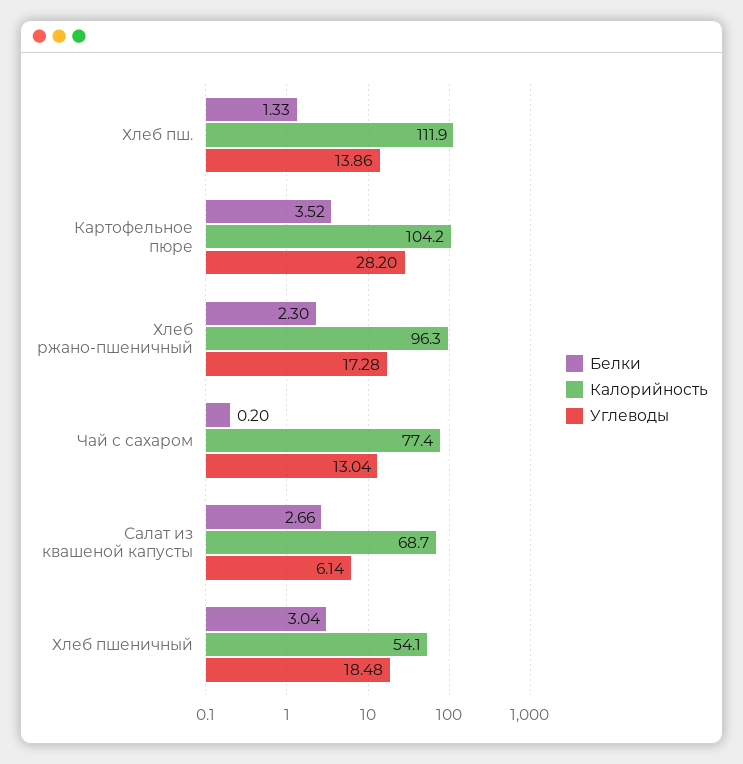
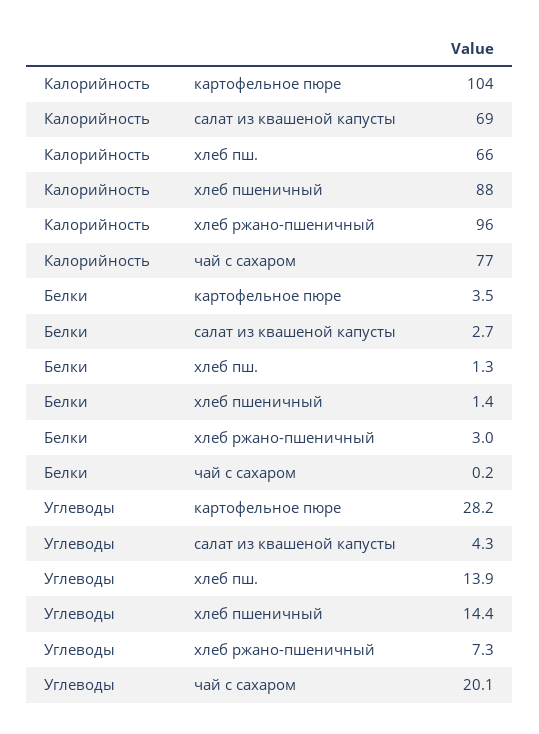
  {
    "Белки": {
      "Хлеб пш.": 1.33,
      "Картофельное пюре": 3.52,
-     "Хлеб ржано-пшеничный": 2.3,
+     "Хлеб ржано-пшеничный": 3,
      "Чай с сахаром": 0.2,
      "Салат из квашеной капусты": 2.66,
-     "Хлеб пшеничный": 3.04
+     "Хлеб пшеничный": 1.4
    },
    "Калорийность": {
-     "Хлеб пш.": 111.9,
+     "Хлеб пш.": 66,
      "Картофельное пюре": 104.2,
      "Хлеб ржано-пшеничный": 96.3,
      "Чай с сахаром": 77.4,
      "Салат из квашеной капусты": 68.7,
-     "Хлеб пшеничный": 54.1
+     "Хлеб пшеничный": 88
    },
    "Углеводы": {
      "Хлеб пш.": 13.86,
      "Картофельное пюре": 28.2,
-     "Хлеб ржано-пшеничный": 17.28,
+     "Хлеб ржано-пшеничный": 7.3,
-     "Чай с сахаром": 13.04,
+     "Чай с сахаром": 20.1,
-     "Салат из квашеной капусты": 6.14,
+     "Салат из квашеной капусты": 4.3,
-     "Хлеб пшеничный": 18.48
+     "Хлеб пшеничный": 14.4
    }
  }

